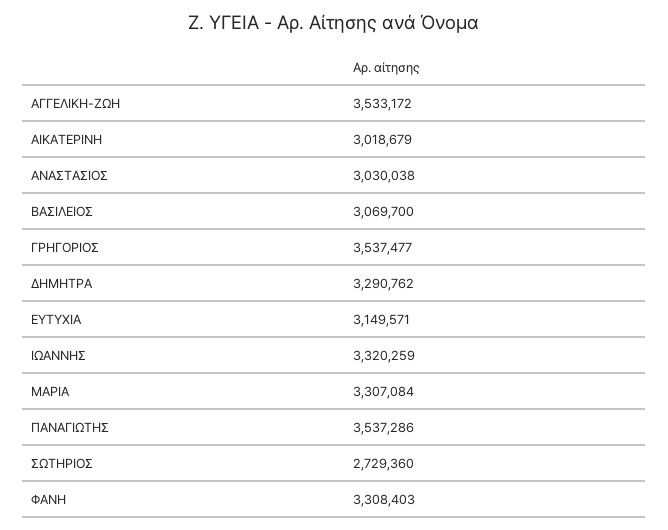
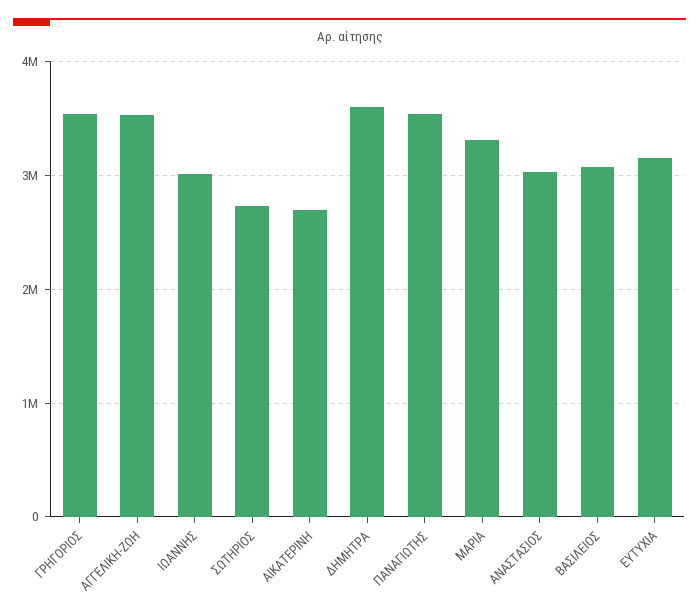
  {
    "ΑΓΓΕΛΙΚΗ-ΖΩΗ": 3533172,
-   "ΑΙΚΑΤΕΡΙΝΗ": 3018679,
+   "ΑΙΚΑΤΕΡΙΝΗ": 2700000,
    "ΑΝΑΣΤΑΣΙΟΣ": 3030038,
    "ΒΑΣΙΛΕΙΟΣ": 3069700,
    "ΓΡΗΓΟΡΙΟΣ": 3537477,
-   "ΔΗΜΗΤΡΑ": 3290762,
+   "ΔΗΜΗΤΡΑ": 3600000,
    "ΕΥΤΥΧΙΑ": 3149571,
-   "ΙΩΑΝΝΗΣ": 3320259,
+   "ΙΩΑΝΝΗΣ": 3000000,
    "ΜΑΡΙΑ": 3307084,
    "ΠΑΝΑΓΙΩΤΗΣ": 3537286,
-   "ΣΩΤΗΡΙΟΣ": 2729360,
+   "ΣΩΤΗΡΙΟΣ": 2729360
-   "ΦΑΝΗ": 3308403
  }

